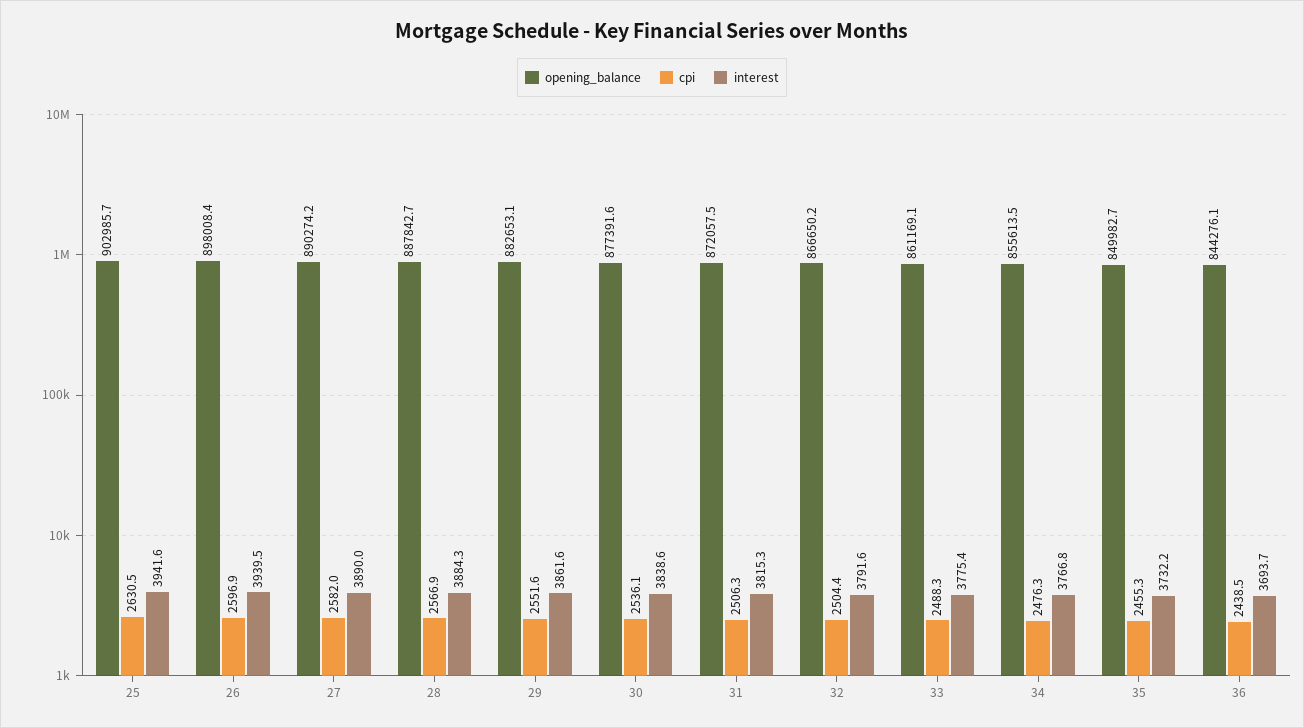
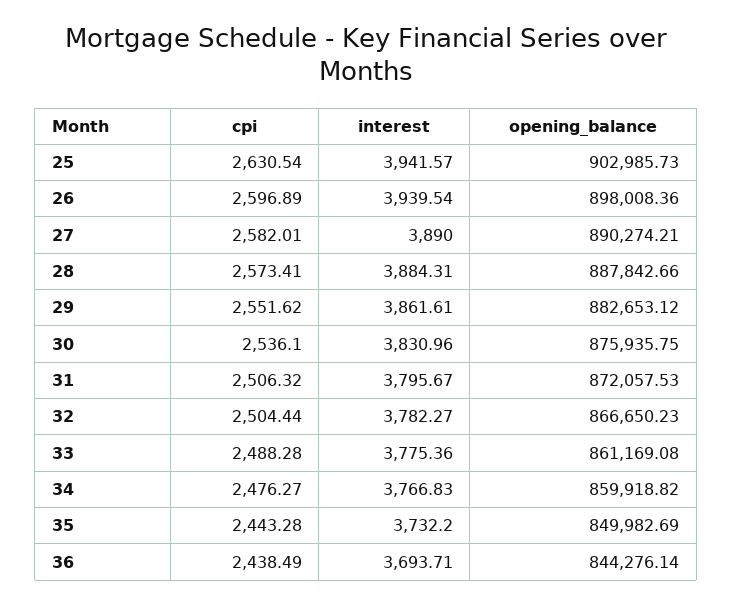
  {
    "opening_balance": {
      "25": 902985.73,
      "26": 898008.36,
      "27": 890274.21,
      "28": 887842.66,
      "29": 882653.12,
-     "30": 877391.6,
+     "30": 875935.75,
      "31": 872057.53,
      "32": 866650.23,
      "33": 861169.08,
-     "34": 855613.5,
+     "34": 859918.82,
      "35": 849982.69,
      "36": 844276.14
    },
    "cpi": {
      "25": 2630.54,
      "26": 2596.89,
      "27": 2582.01,
-     "28": 2566.9,
+     "28": 2573.41,
      "29": 2551.62,
      "30": 2536.1,
      "31": 2506.32,
      "32": 2504.44,
      "33": 2488.28,
      "34": 2476.27,
-     "35": 2455.3,
+     "35": 2443.28,
      "36": 2438.49
    },
    "interest": {
      "25": 3941.57,
      "26": 3939.54,
      "27": 3890,
      "28": 3884.31,
      "29": 3861.61,
-     "30": 3838.6,
+     "30": 3830.96,
-     "31": 3815.3,
+     "31": 3795.67,
-     "32": 3791.6,
+     "32": 3782.27,
      "33": 3775.36,
      "34": 3766.83,
      "35": 3732.2,
      "36": 3693.71
    }
  }

